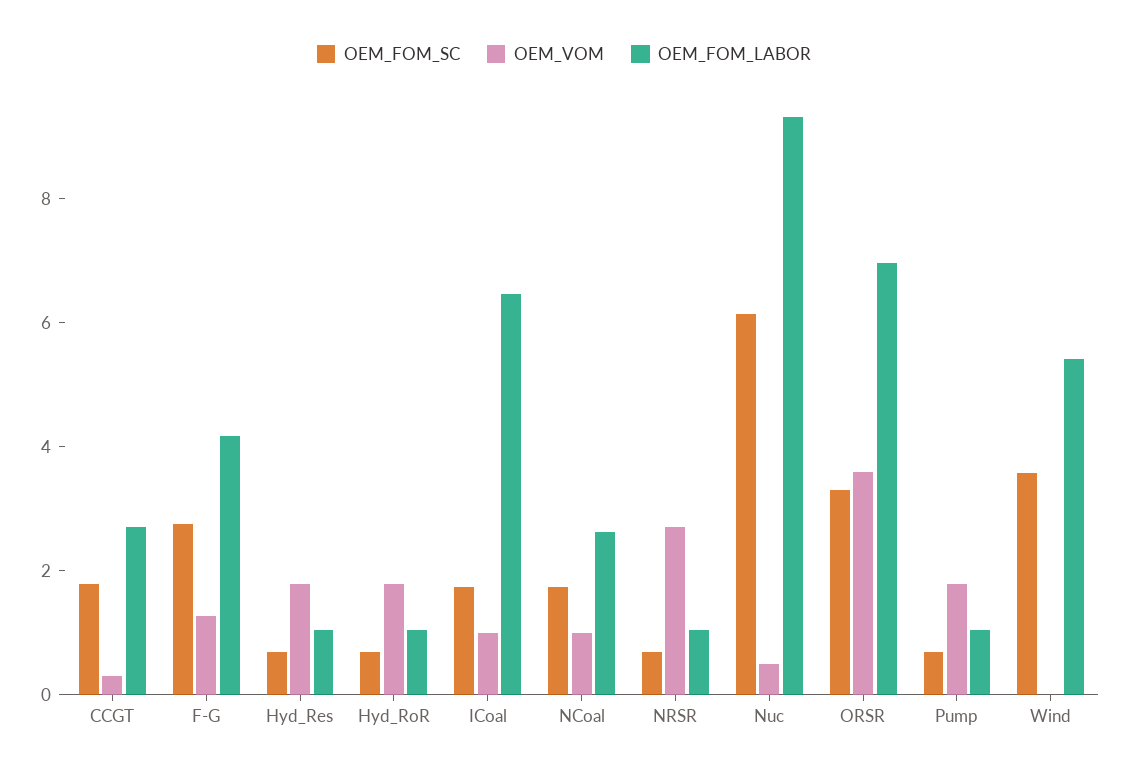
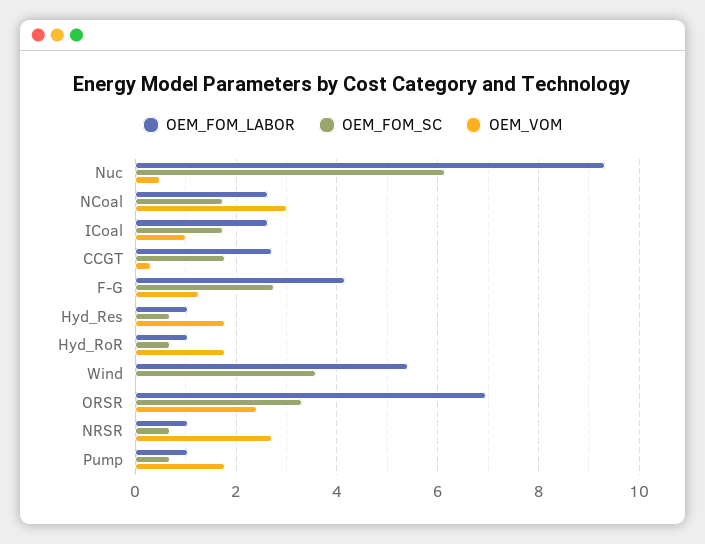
  {
    "OEM_FOM_SC": {
      "CCGT": 1.8,
      "F-G": 2.8,
      "Hyd_Res": 0.6,
      "Hyd_RoR": 0.6,
      "ICoal": 1.8,
      "NCoal": 1.8,
      "NRSR": 0.6,
      "Nuc": 6.2,
      "ORSR": 3.2,
      "Pump": 0.6,
      "Wind": 3.6
    },
    "OEM_VOM": {
      "CCGT": 0.4,
      "F-G": 1.2,
      "Hyd_Res": 1.8,
      "Hyd_RoR": 1.8,
      "ICoal": 1,
-     "NCoal": 1,
+     "NCoal": 3,
      "NRSR": 2.8,
      "Nuc": 0.4,
-     "ORSR": 3.5,
+     "ORSR": 2.4,
      "Pump": 1.8,
      "Wind": 0
    },
    "OEM_FOM_LABOR": {
      "CCGT": 2.8,
      "F-G": 4.2,
      "Hyd_Res": 1,
      "Hyd_RoR": 1,
-     "ICoal": 6.5,
+     "ICoal": 2.6,
      "NCoal": 2.6,
      "NRSR": 1,
      "Nuc": 9.4,
      "ORSR": 7,
      "Pump": 1,
      "Wind": 5.4
    }
  }

